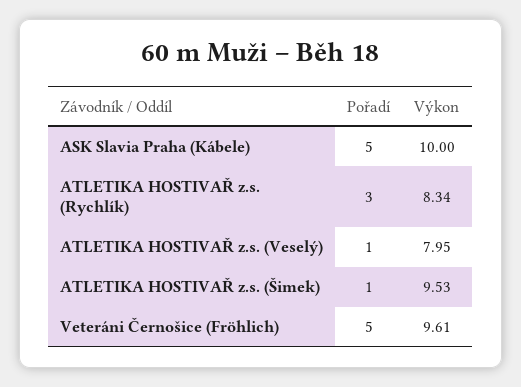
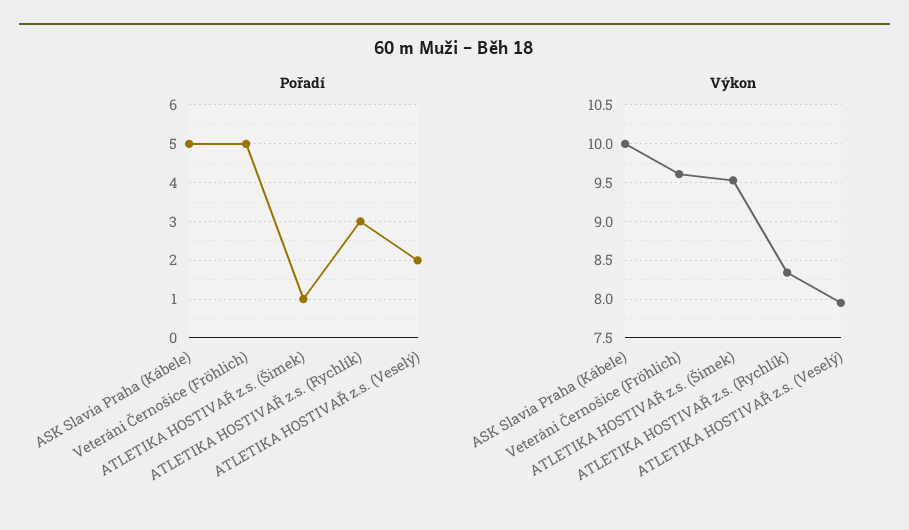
  {
    "Pořadí": {
      "ASK Slavia Praha (Kábele)": 5,
      "ATLETIKA HOSTIVAŘ z.s. (Rychlík)": 3,
-     "ATLETIKA HOSTIVAŘ z.s. (Veselý)": 1,
+     "ATLETIKA HOSTIVAŘ z.s. (Veselý)": 2,
      "ATLETIKA HOSTIVAŘ z.s. (Šimek)": 1,
      "Veteráni Černošice (Fröhlich)": 5
    },
    "Výkon": {
      "ASK Slavia Praha (Kábele)": 10,
      "ATLETIKA HOSTIVAŘ z.s. (Rychlík)": 8.34,
      "ATLETIKA HOSTIVAŘ z.s. (Veselý)": 7.95,
      "ATLETIKA HOSTIVAŘ z.s. (Šimek)": 9.53,
      "Veteráni Černošice (Fröhlich)": 9.61
    }
  }

